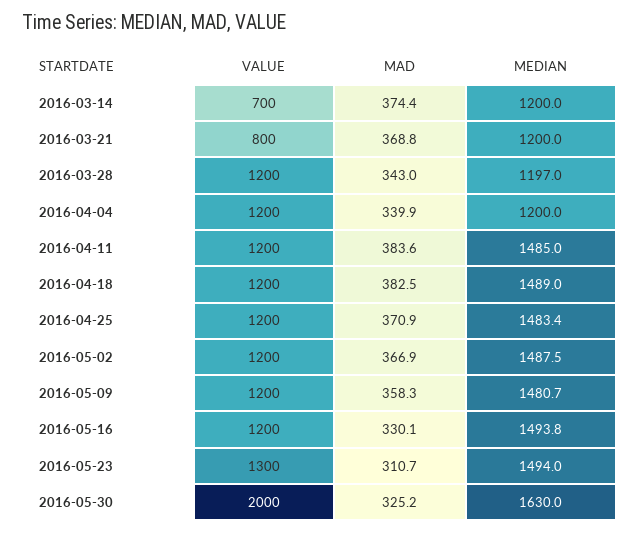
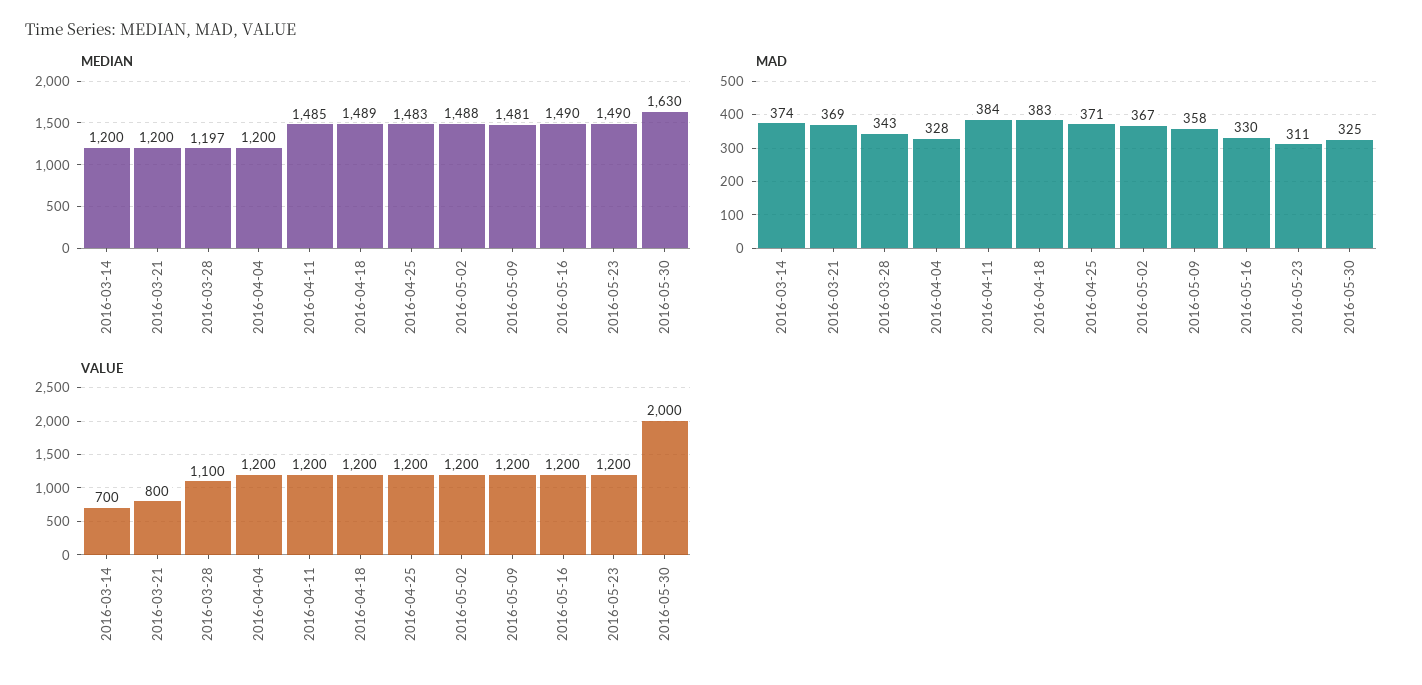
  {
    "VALUE": {
      "2016-03-14": 700,
      "2016-03-21": 800,
-     "2016-03-28": 1200,
+     "2016-03-28": 1100,
      "2016-04-04": 1200,
      "2016-04-11": 1200,
      "2016-04-18": 1200,
      "2016-04-25": 1200,
      "2016-05-02": 1200,
      "2016-05-09": 1200,
      "2016-05-16": 1200,
-     "2016-05-23": 1300,
+     "2016-05-23": 1200,
      "2016-05-30": 2000
    },
    "MAD": {
      "2016-03-14": 374.4,
      "2016-03-21": 368.8,
      "2016-03-28": 343,
-     "2016-04-04": 339.9,
+     "2016-04-04": 328,
      "2016-04-11": 383.6,
      "2016-04-18": 382.5,
      "2016-04-25": 370.9,
      "2016-05-02": 366.9,
      "2016-05-09": 358.3,
      "2016-05-16": 330.1,
      "2016-05-23": 310.7,
      "2016-05-30": 325.2
    },
    "MEDIAN": {
      "2016-03-14": 1200,
      "2016-03-21": 1200,
      "2016-03-28": 1197,
      "2016-04-04": 1200,
      "2016-04-11": 1485,
      "2016-04-18": 1489,
      "2016-04-25": 1483.4,
      "2016-05-02": 1487.5,
      "2016-05-09": 1480.7,
-     "2016-05-16": 1493.8,
+     "2016-05-16": 1490,
-     "2016-05-23": 1494,
+     "2016-05-23": 1490,
      "2016-05-30": 1630
    }
  }

